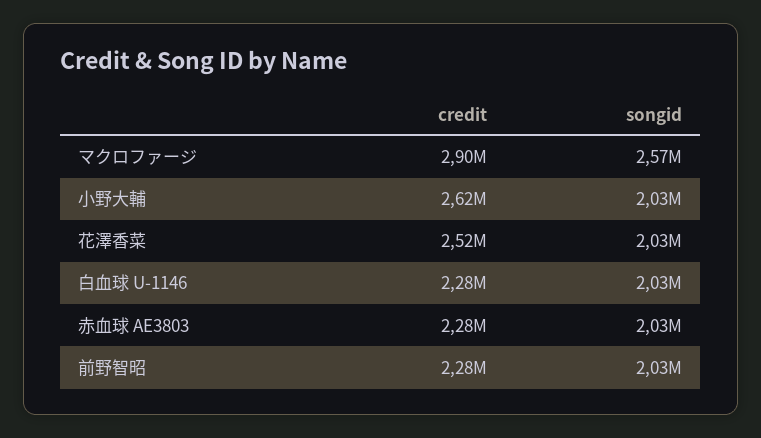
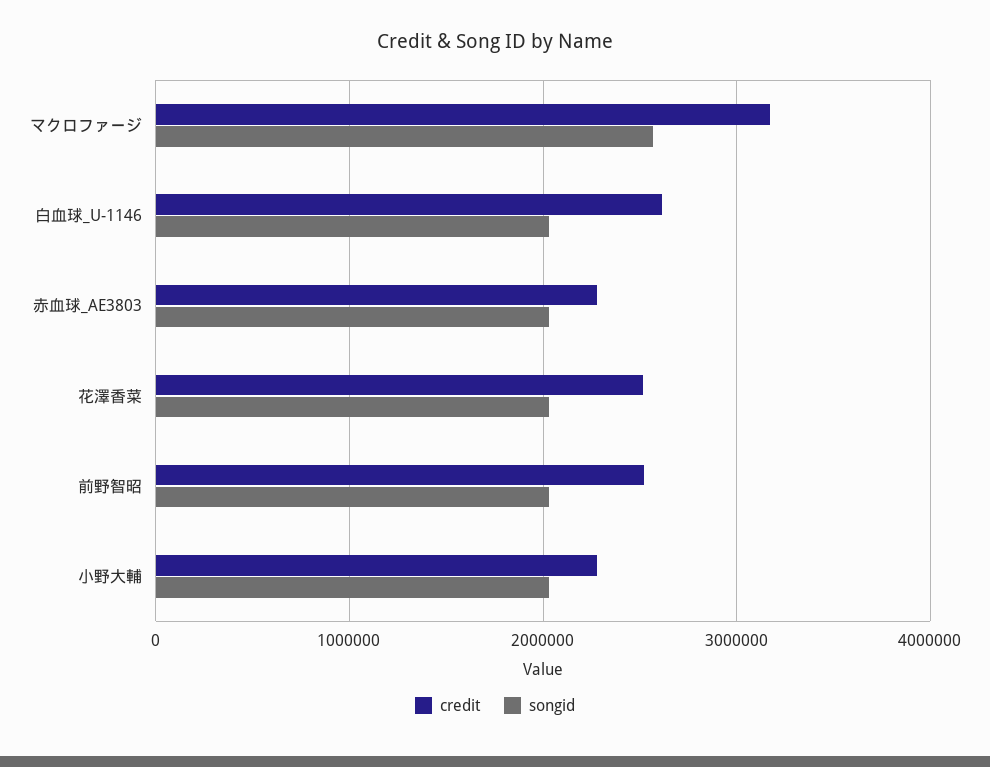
  {
    "credit": {
-     "マクロファージ": 2900000,
+     "マクロファージ": 3200000,
-     "小野大輔": 2620000,
+     "小野大輔": 2300000,
      "花澤香菜": 2520000,
-     "白血球 U-1146": 2280000,
+     "白血球 U-1146": 2600000,
      "赤血球 AE3803": 2280000,
-     "前野智昭": 2280000
+     "前野智昭": 2500000
    },
    "songid": {
      "マクロファージ": 2570000,
      "小野大輔": 2030000,
      "花澤香菜": 2030000,
      "白血球 U-1146": 2030000,
      "赤血球 AE3803": 2030000,
      "前野智昭": 2030000
    }
  }

